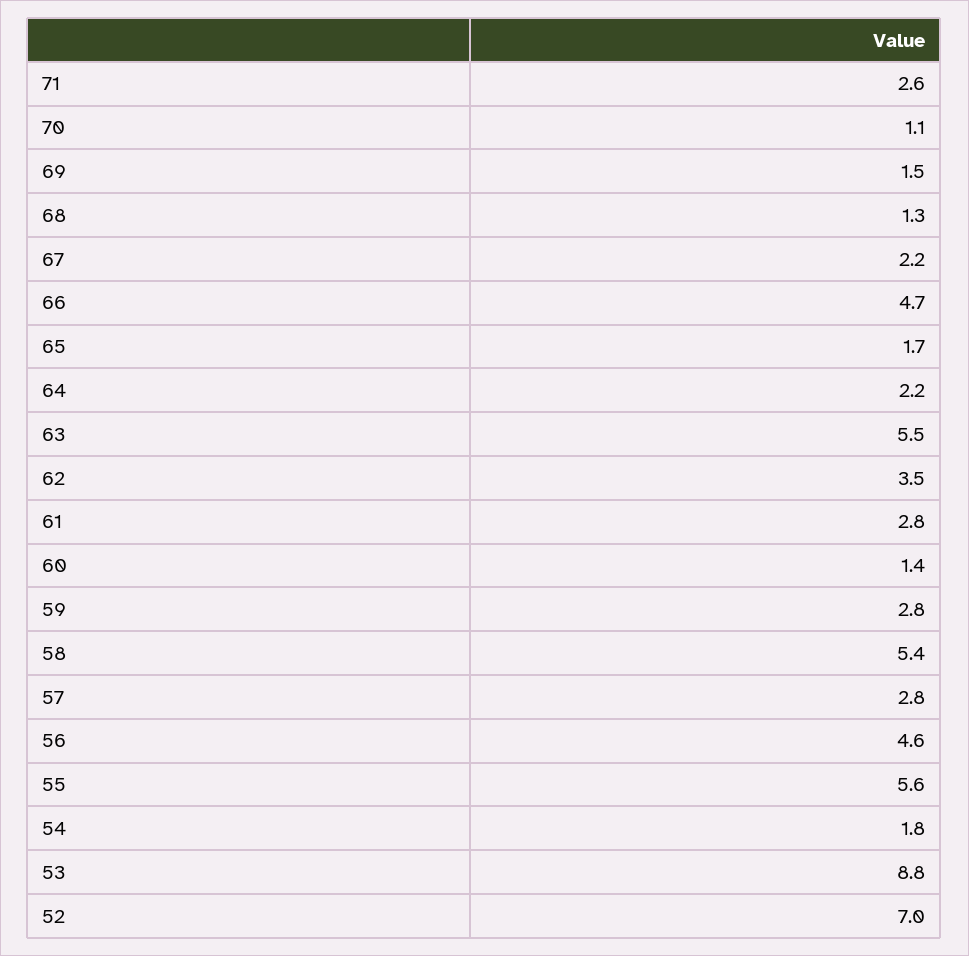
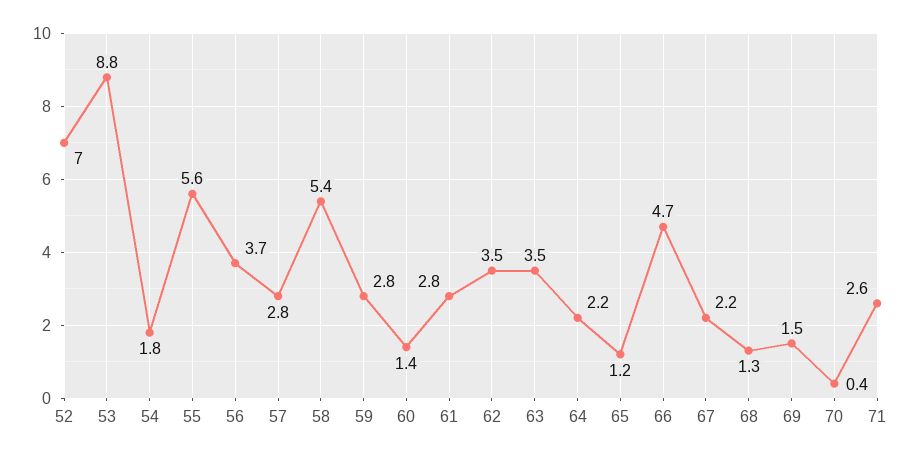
  {
    "71": 2.6,
-   "70": 1.1,
+   "70": 0.4,
    "69": 1.5,
    "68": 1.3,
    "67": 2.2,
    "66": 4.7,
-   "65": 1.7,
+   "65": 1.2,
    "64": 2.2,
-   "63": 5.5,
+   "63": 3.5,
    "62": 3.5,
    "61": 2.8,
    "60": 1.4,
    "59": 2.8,
    "58": 5.4,
    "57": 2.8,
-   "56": 4.6,
+   "56": 3.7,
    "55": 5.6,
    "54": 1.8,
    "53": 8.8,
    "52": 7
  }

